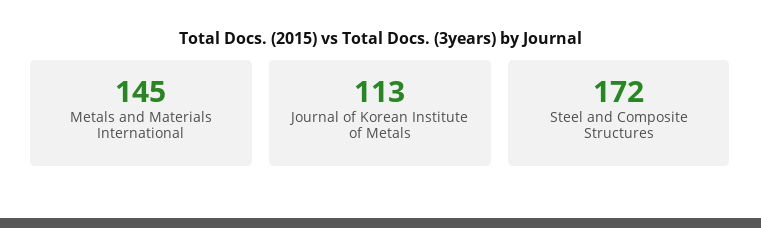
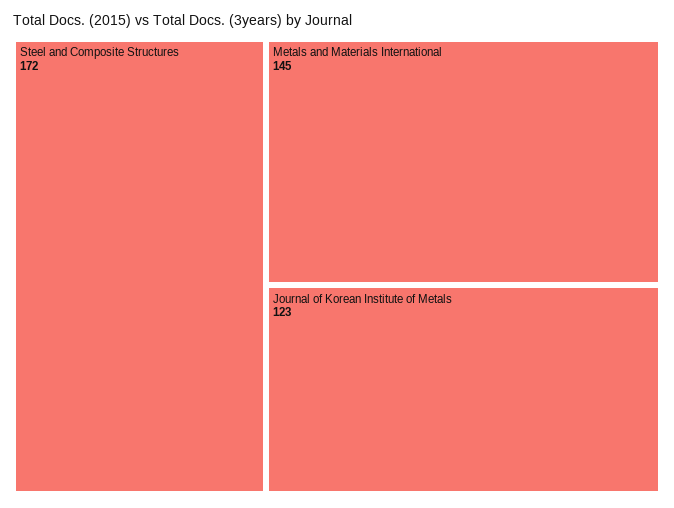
  {
    "Metals and Materials International": 145,
-   "Journal of Korean Institute of Metals": 113,
+   "Journal of Korean Institute of Metals": 123,
    "Steel and Composite Structures": 172
  }

